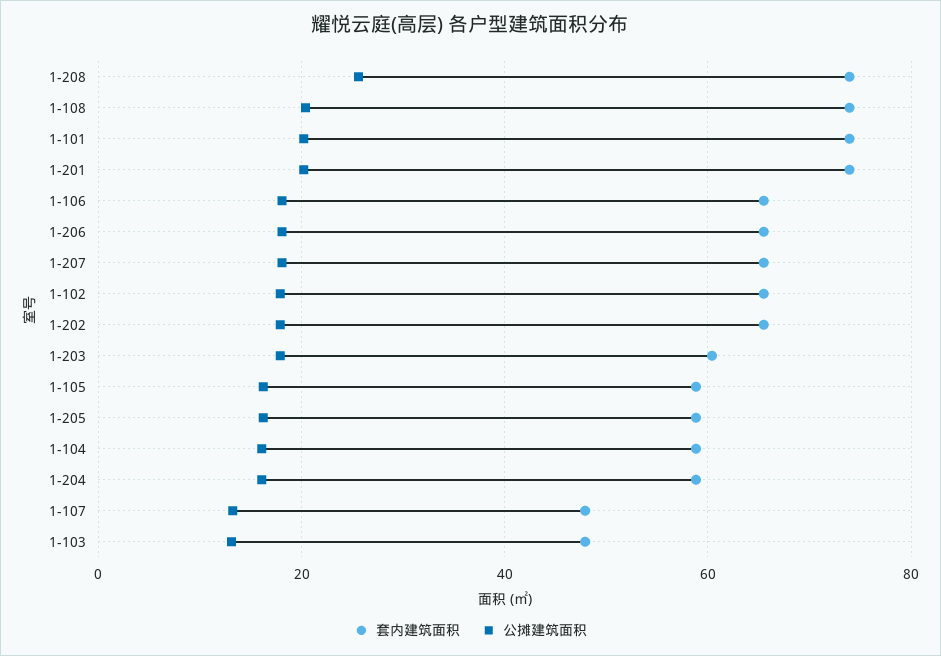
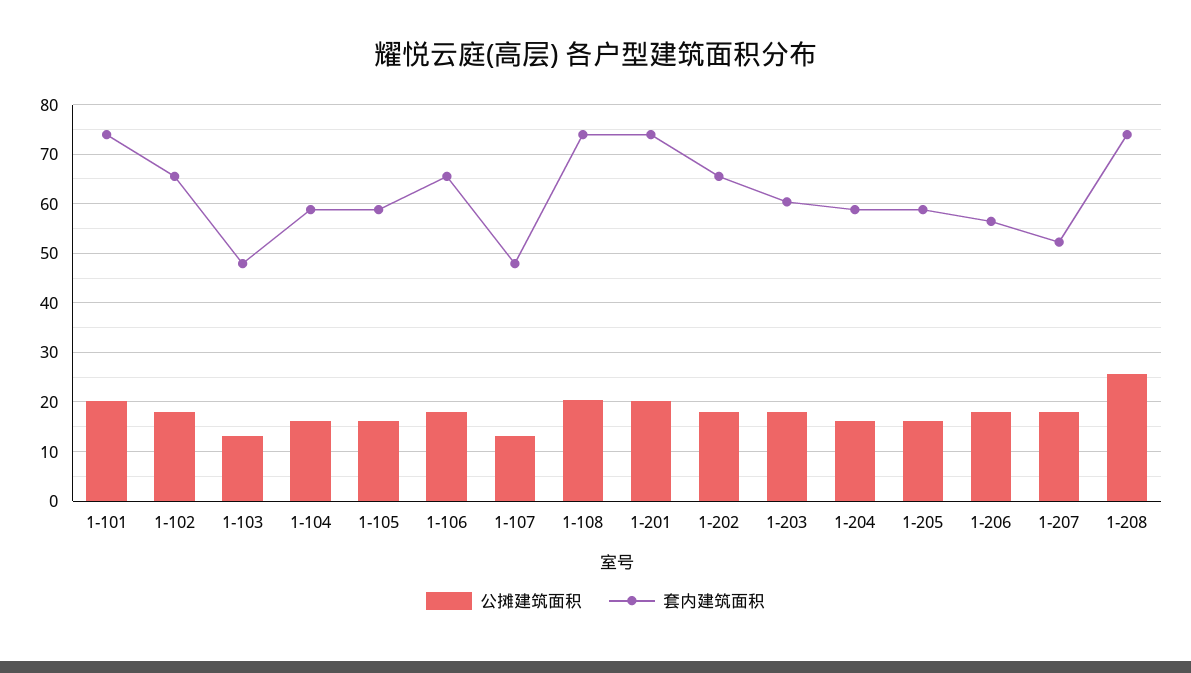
  {
    "套内建筑面积": {
      "1-208": 74,
      "1-108": 74,
      "1-101": 74,
      "1-201": 74,
      "1-106": 66,
-     "1-206": 66,
+     "1-206": 56,
-     "1-207": 66,
+     "1-207": 52,
      "1-102": 66,
      "1-202": 66,
      "1-203": 60,
      "1-105": 58,
      "1-205": 58,
      "1-104": 58,
      "1-204": 58,
      "1-107": 48,
      "1-103": 48
    },
    "公摊建筑面积": {
      "1-208": 26,
      "1-108": 20,
      "1-101": 20,
      "1-201": 20,
      "1-106": 18,
      "1-206": 18,
      "1-207": 18,
      "1-102": 18,
      "1-202": 18,
      "1-203": 18,
      "1-105": 16,
      "1-205": 16,
      "1-104": 16,
      "1-204": 16,
      "1-107": 14,
      "1-103": 14
    }
  }

